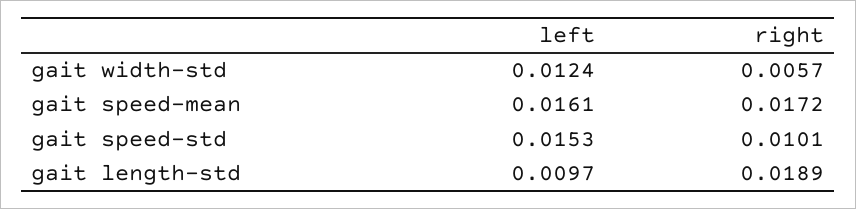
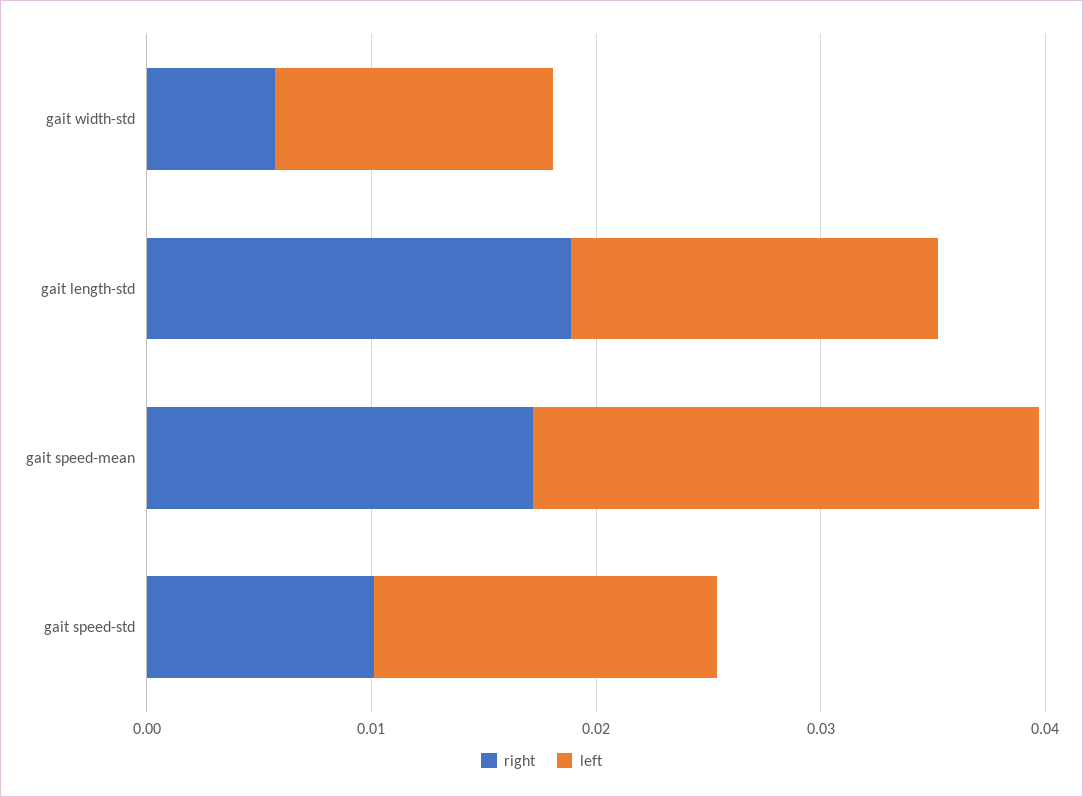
  {
    "left": {
      "gait width-std": 0.0124,
-     "gait speed-mean": 0.0161,
+     "gait speed-mean": 0.022,
      "gait speed-std": 0.0153,
-     "gait length-std": 0.0097
+     "gait length-std": 0.016
    },
    "right": {
      "gait width-std": 0.0057,
      "gait speed-mean": 0.0172,
      "gait speed-std": 0.0101,
      "gait length-std": 0.0189
    }
  }

